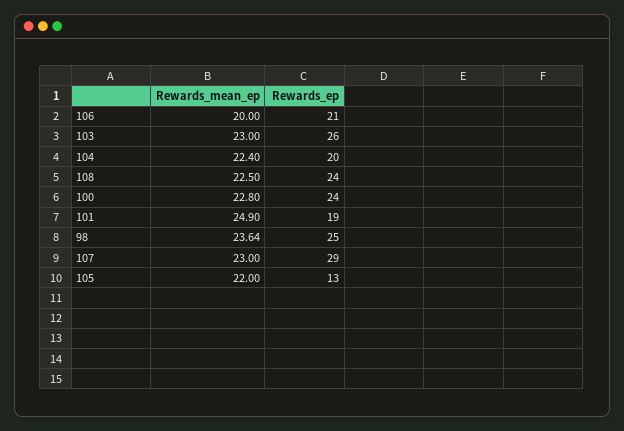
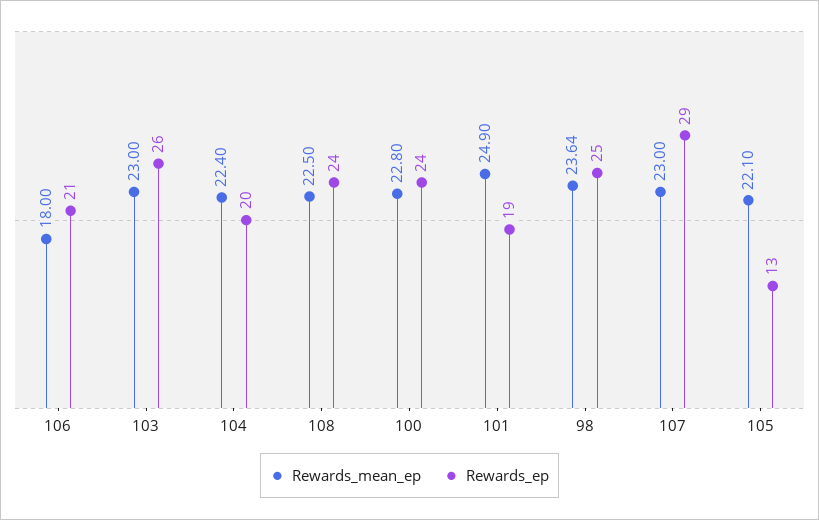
  {
    "Rewards_mean_ep": {
-     "106": 20,
+     "106": 18,
      "103": 23,
      "104": 22.4,
      "108": 22.5,
      "100": 22.8,
      "101": 24.9,
      "98": 23.64,
      "107": 23,
-     "105": 22
+     "105": 22.1
    },
    "Rewards_ep": {
      "106": 21,
      "103": 26,
      "104": 20,
      "108": 24,
      "100": 24,
      "101": 19,
      "98": 25,
      "107": 29,
      "105": 13
    }
  }

